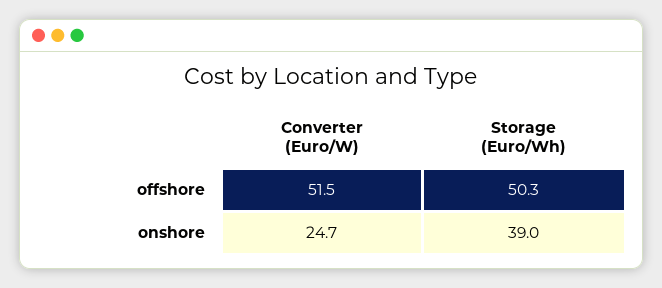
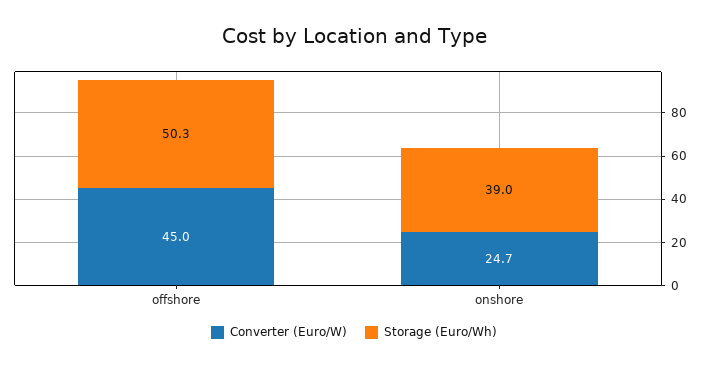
  {
    "Converter (Euro/W)": {
-     "offshore": 51.5,
+     "offshore": 45,
      "onshore": 24.7
    },
    "Storage (Euro/Wh)": {
      "offshore": 50.3,
      "onshore": 39
    }
  }

